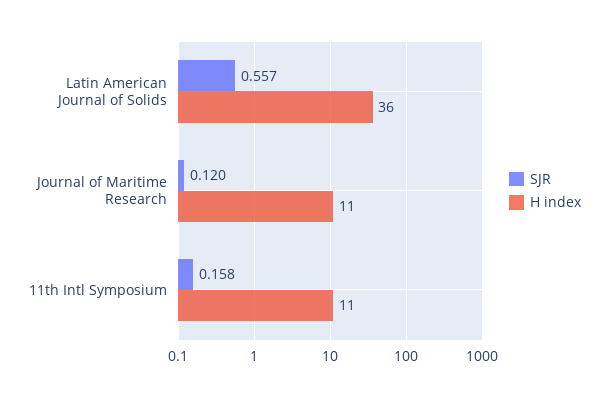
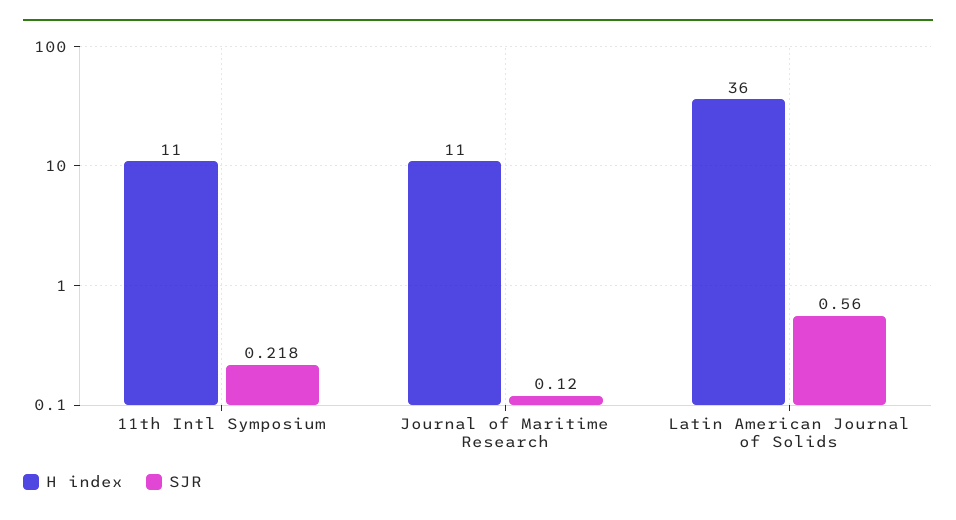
  {
    "SJR": {
-     "Latin American Journal of Solids": 0.557,
+     "Latin American Journal of Solids": 0.56,
      "Journal of Maritime Research": 0.12,
-     "11th Intl Symposium": 0.158
+     "11th Intl Symposium": 0.218
    },
    "H index": {
      "Latin American Journal of Solids": 36,
      "Journal of Maritime Research": 11,
      "11th Intl Symposium": 11
    }
  }

